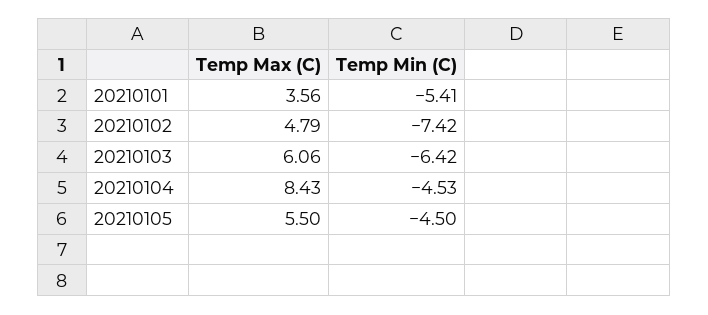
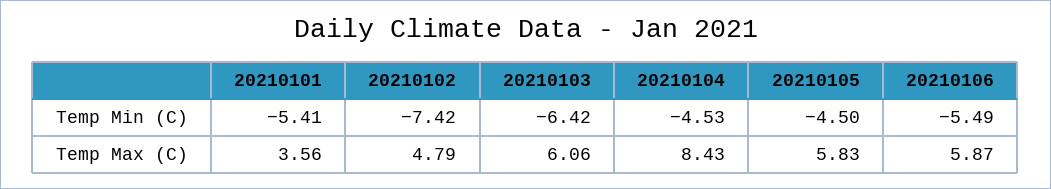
  {
    "Temp Max (C)": {
      "20210101": 3.56,
      "20210102": 4.79,
      "20210103": 6.06,
      "20210104": 8.43,
-     "20210105": 5.5
+     "20210105": 5.83,
+     "20210106": 5.87
    },
    "Temp Min (C)": {
      "20210101": -5.41,
      "20210102": -7.42,
      "20210103": -6.42,
      "20210104": -4.53,
-     "20210105": -4.5
+     "20210105": -4.5,
+     "20210106": -5.49
    }
  }

